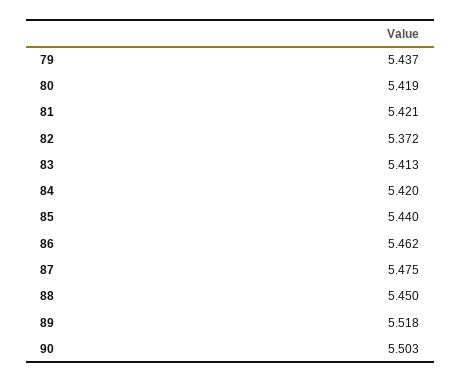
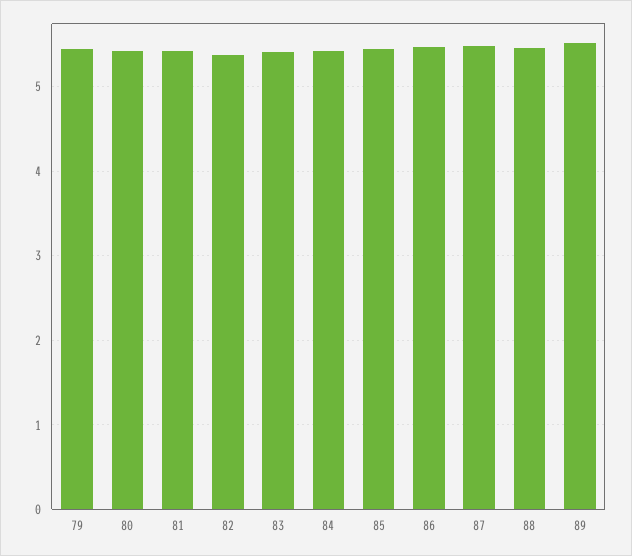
  {
    "79": 5.437,
    "80": 5.419,
    "81": 5.421,
    "82": 5.372,
    "83": 5.413,
    "84": 5.42,
    "85": 5.44,
    "86": 5.462,
    "87": 5.475,
    "88": 5.45,
-   "89": 5.518,
+   "89": 5.518
-   "90": 5.503
  }

